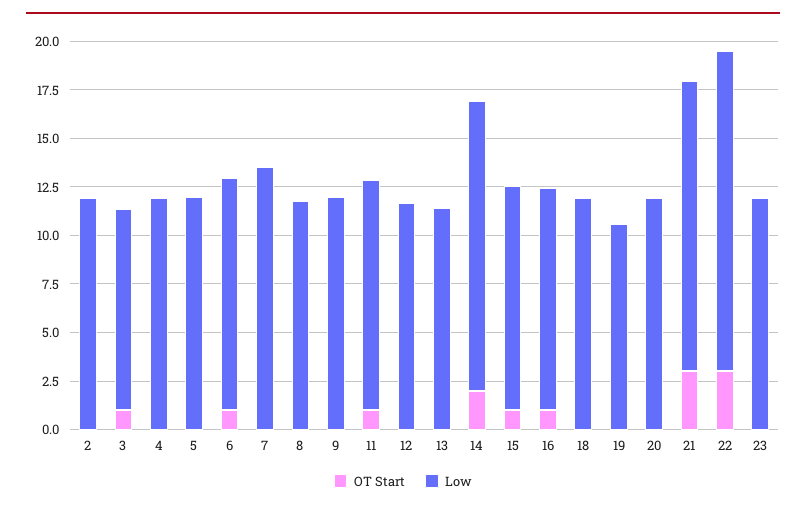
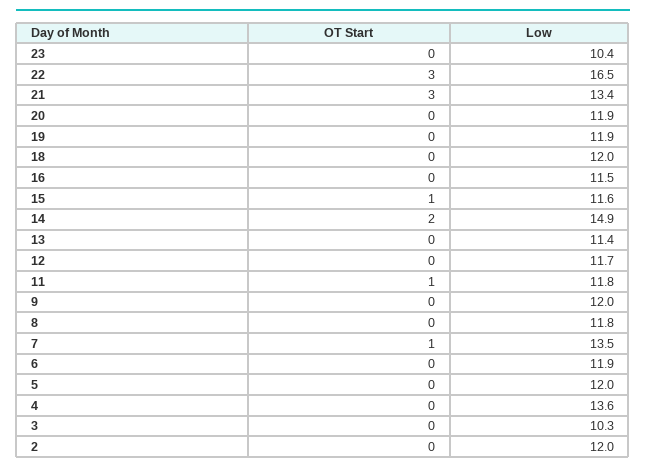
  {
    "OT Start": {
      "2": 0,
-     "3": 1,
+     "3": 0,
      "4": 0,
      "5": 0,
-     "6": 1,
+     "6": 0,
-     "7": 0,
+     "7": 1,
      "8": 0,
      "9": 0,
      "11": 1,
      "12": 0,
      "13": 0,
      "14": 2,
      "15": 1,
-     "16": 1,
+     "16": 0,
      "18": 0,
      "19": 0,
      "20": 0,
      "21": 3,
      "22": 3,
      "23": 0
    },
    "Low": {
      "2": 12,
      "3": 10.3,
-     "4": 12,
+     "4": 13.6,
      "5": 12,
      "6": 11.9,
      "7": 13.5,
      "8": 11.8,
      "9": 12,
      "11": 11.8,
      "12": 11.7,
      "13": 11.4,
      "14": 14.9,
      "15": 11.6,
      "16": 11.5,
      "18": 12,
-     "19": 10.5,
+     "19": 11.9,
      "20": 11.9,
-     "21": 15,
+     "21": 13.4,
      "22": 16.5,
-     "23": 12
+     "23": 10.4
    }
  }

